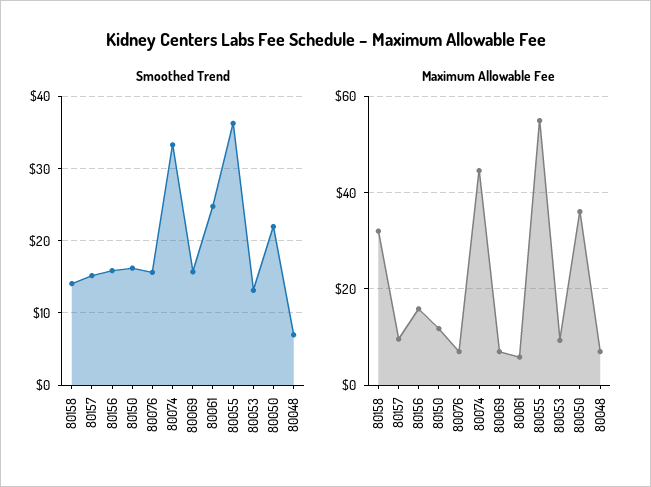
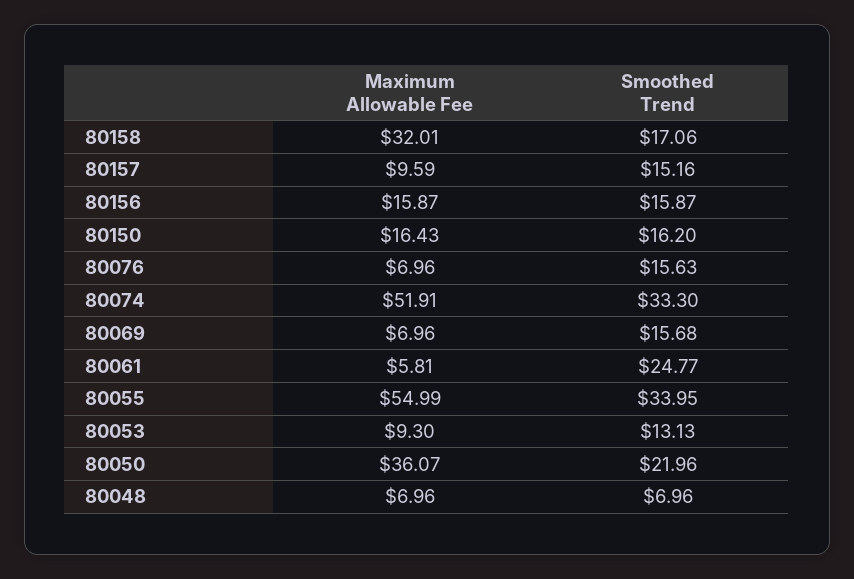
  {
    "Smoothed Trend": {
-     "80158": 14,
+     "80158": 17.06,
      "80157": 15.16,
      "80156": 15.87,
      "80150": 16.2,
      "80076": 15.63,
      "80074": 33.3,
      "80069": 15.68,
      "80061": 24.77,
-     "80055": 36,
+     "80055": 33.95,
      "80053": 13.13,
      "80050": 21.96,
      "80048": 6.96
    },
    "Maximum Allowable Fee": {
      "80158": 32.01,
      "80157": 9.59,
      "80156": 15.87,
-     "80150": 12,
+     "80150": 16.43,
      "80076": 6.96,
-     "80074": 44,
+     "80074": 51.91,
      "80069": 6.96,
      "80061": 5.81,
      "80055": 54.99,
      "80053": 9.3,
      "80050": 36.07,
      "80048": 6.96
    }
  }

